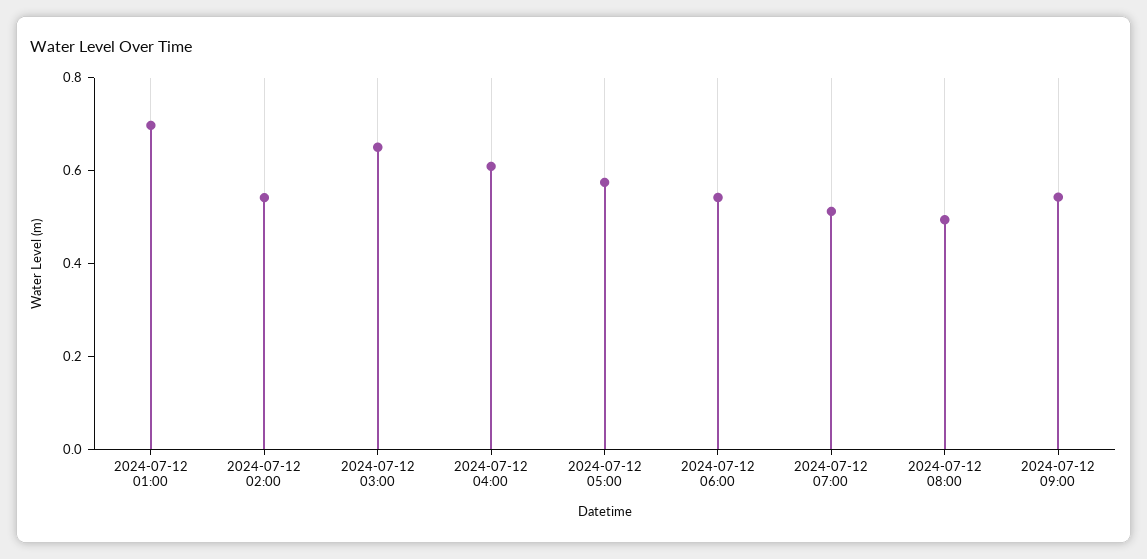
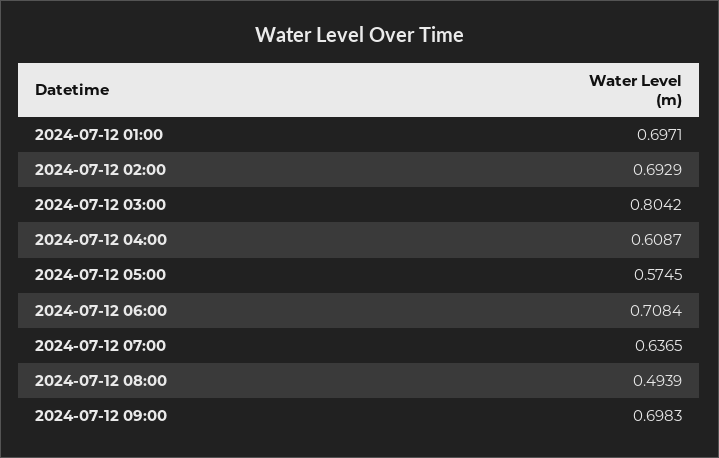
  {
    "2024-07-12 01:00": 0.6971,
-   "2024-07-12 02:00": 0.55,
+   "2024-07-12 02:00": 0.6929,
-   "2024-07-12 03:00": 0.65,
+   "2024-07-12 03:00": 0.8042,
    "2024-07-12 04:00": 0.6087,
    "2024-07-12 05:00": 0.5745,
-   "2024-07-12 06:00": 0.55,
+   "2024-07-12 06:00": 0.7084,
-   "2024-07-12 07:00": 0.5,
+   "2024-07-12 07:00": 0.6365,
    "2024-07-12 08:00": 0.4939,
-   "2024-07-12 09:00": 0.55
+   "2024-07-12 09:00": 0.6983
  }

